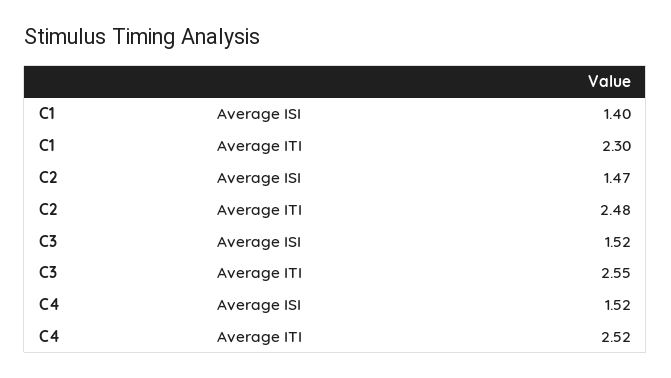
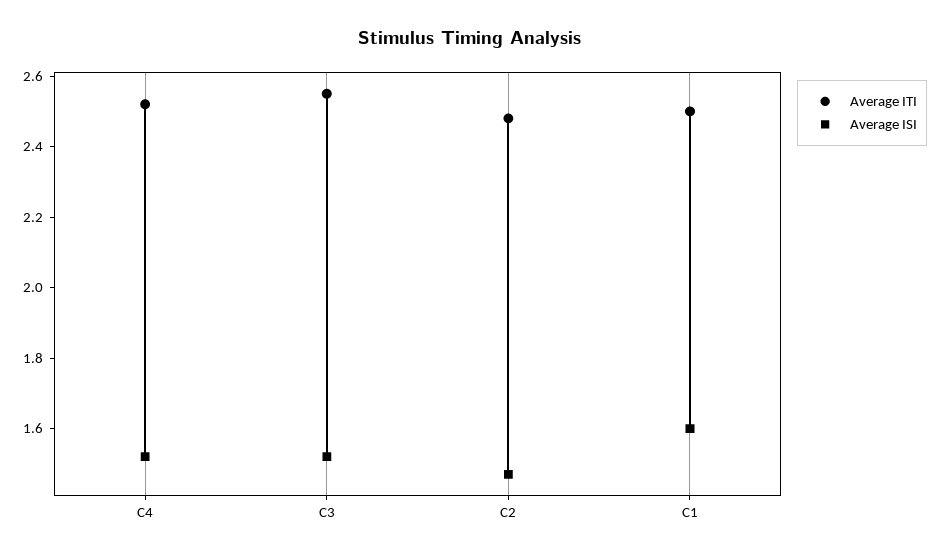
  {
    "Average ISI": {
-     "C1": 1.4,
+     "C1": 1.6,
      "C2": 1.47,
      "C3": 1.52,
      "C4": 1.52
    },
    "Average ITI": {
-     "C1": 2.3,
+     "C1": 2.5,
      "C2": 2.48,
      "C3": 2.55,
      "C4": 2.52
    }
  }

